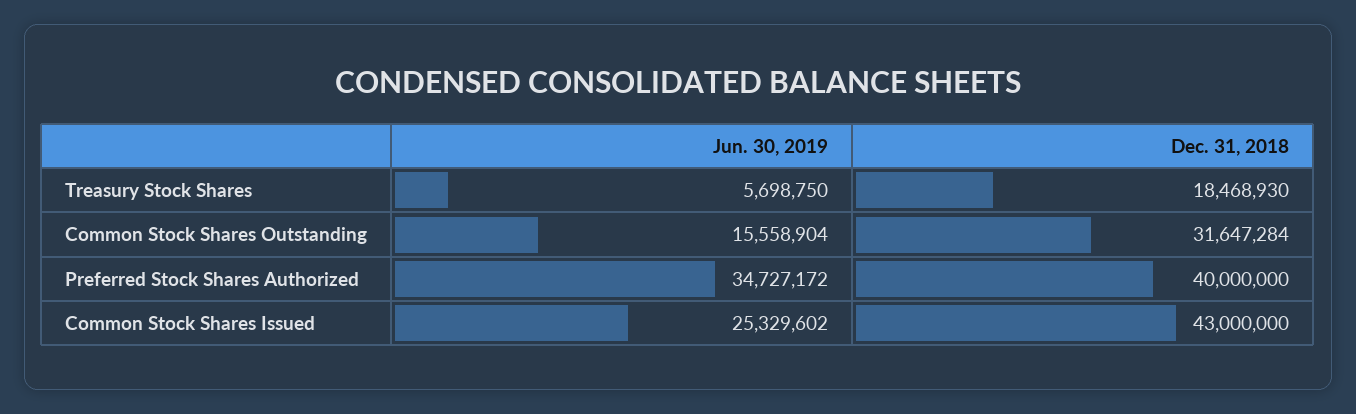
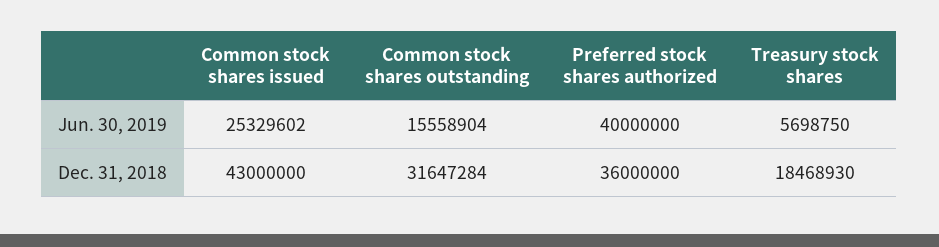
  {
    "Jun. 30, 2019": {
      "Treasury Stock Shares": 5698750,
      "Common Stock Shares Outstanding": 15558904,
-     "Preferred Stock Shares Authorized": 34727172,
+     "Preferred Stock Shares Authorized": 40000000,
      "Common Stock Shares Issued": 25329602
    },
    "Dec. 31, 2018": {
      "Treasury Stock Shares": 18468930,
      "Common Stock Shares Outstanding": 31647284,
-     "Preferred Stock Shares Authorized": 40000000,
+     "Preferred Stock Shares Authorized": 36000000,
      "Common Stock Shares Issued": 43000000
    }
  }

